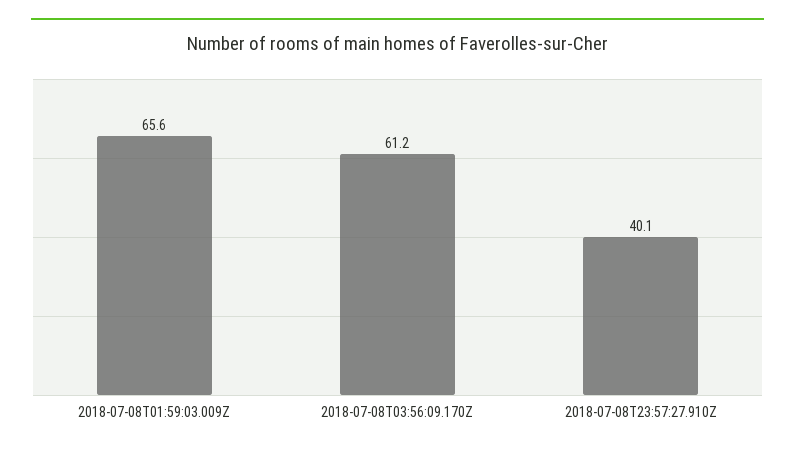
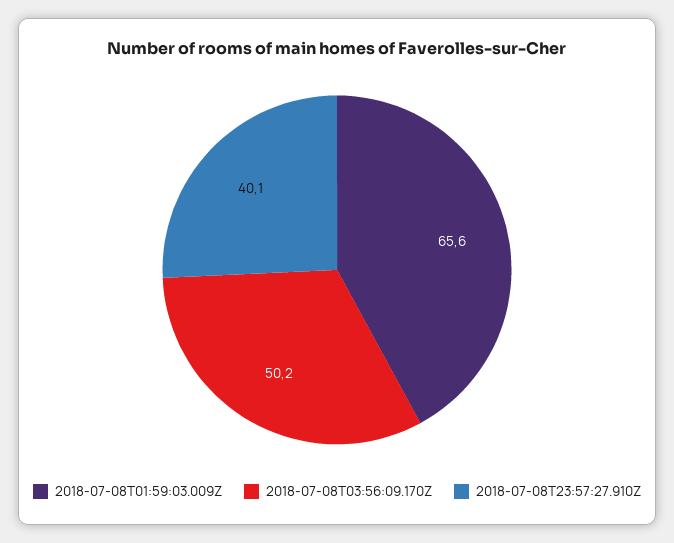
  {
    "2018-07-08T01:59:03.009Z": 65.6,
-   "2018-07-08T03:56:09.170Z": 61.2,
+   "2018-07-08T03:56:09.170Z": 50.2,
    "2018-07-08T23:57:27.910Z": 40.1
  }

